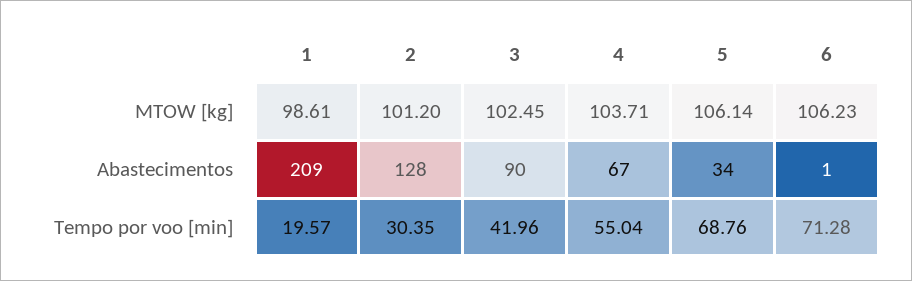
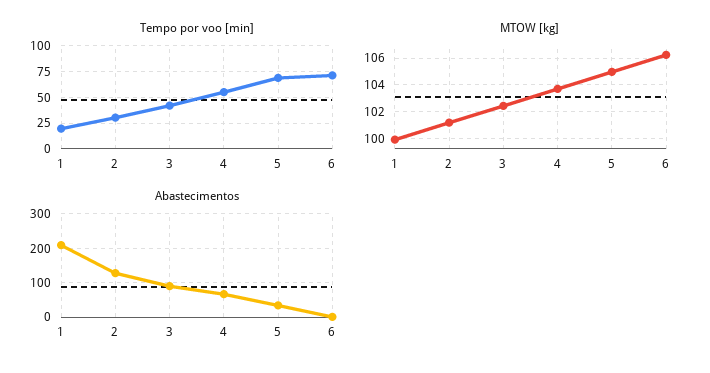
  {
    "MTOW [kg]": {
-     "1": 98.61,
+     "1": 100,
      "2": 101.2,
      "3": 102.45,
      "4": 103.71,
-     "5": 106.14,
+     "5": 105,
      "6": 106.23
    },
    "Abastecimentos": {
      "1": 209,
      "2": 128,
      "3": 90,
      "4": 67,
      "5": 34,
      "6": 1
    },
    "Tempo por voo [min]": {
      "1": 19.57,
      "2": 30.35,
      "3": 41.96,
      "4": 55.04,
      "5": 68.76,
      "6": 71.28
    }
  }

